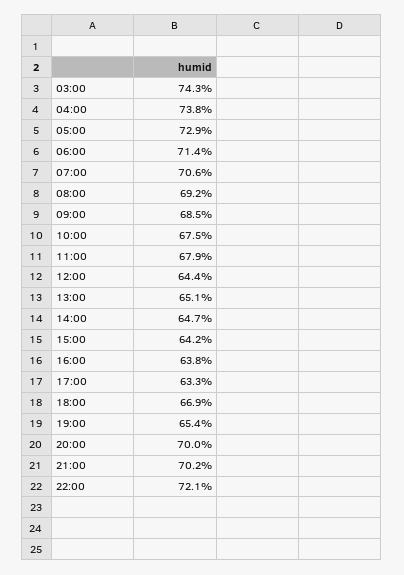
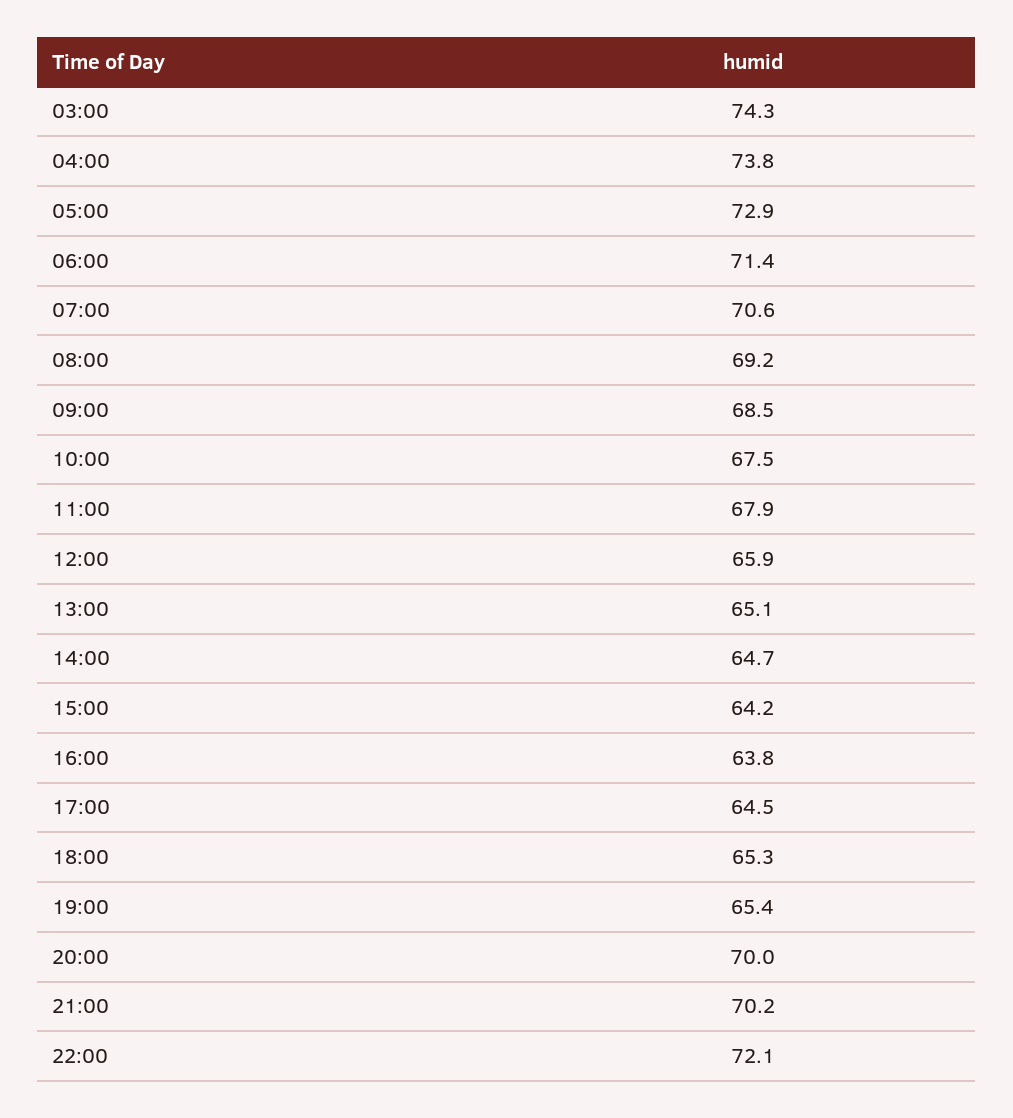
  {
    "03:00": 74.3,
    "04:00": 73.8,
    "05:00": 72.9,
    "06:00": 71.4,
    "07:00": 70.6,
    "08:00": 69.2,
    "09:00": 68.5,
    "10:00": 67.5,
    "11:00": 67.9,
-   "12:00": 64.4,
+   "12:00": 65.9,
    "13:00": 65.1,
    "14:00": 64.7,
    "15:00": 64.2,
    "16:00": 63.8,
-   "17:00": 63.3,
+   "17:00": 64.5,
-   "18:00": 66.9,
+   "18:00": 65.3,
    "19:00": 65.4,
    "20:00": 70,
    "21:00": 70.2,
    "22:00": 72.1
  }

